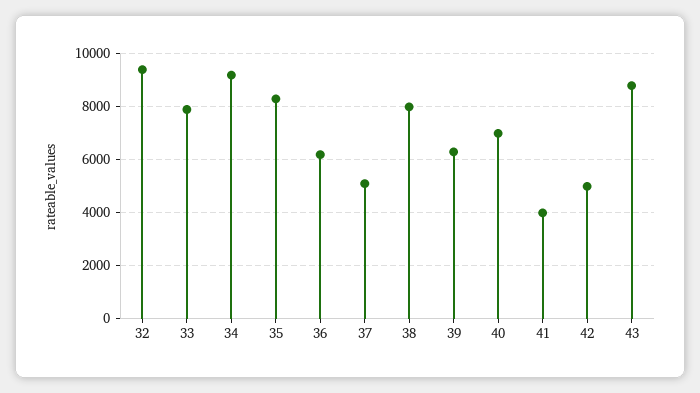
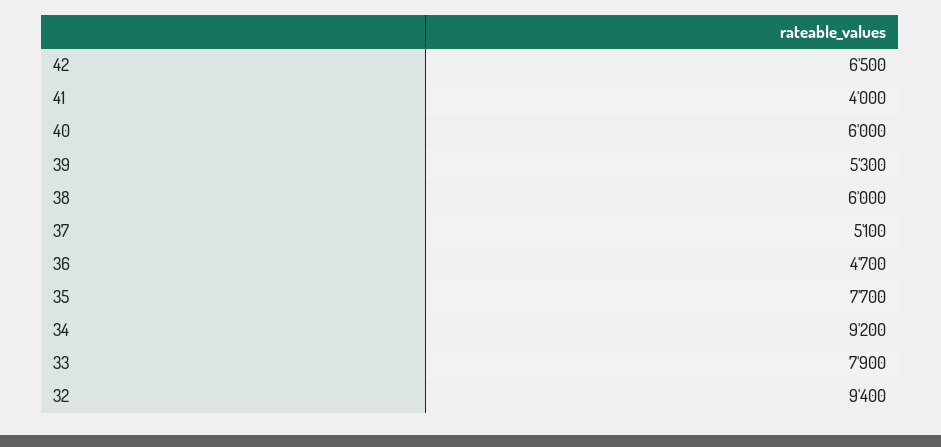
  {
    "32": 9400,
    "33": 7900,
    "34": 9200,
-   "35": 8250,
+   "35": 7700,
-   "36": 6250,
+   "36": 4700,
    "37": 5100,
-   "38": 8000,
+   "38": 6000,
-   "39": 6250,
+   "39": 5300,
-   "40": 7000,
+   "40": 6000,
    "41": 4000,
-   "42": 5000,
+   "42": 6500
-   "43": 8750
  }

